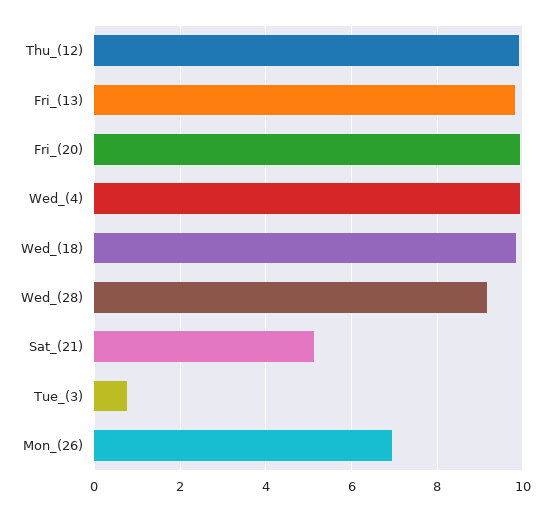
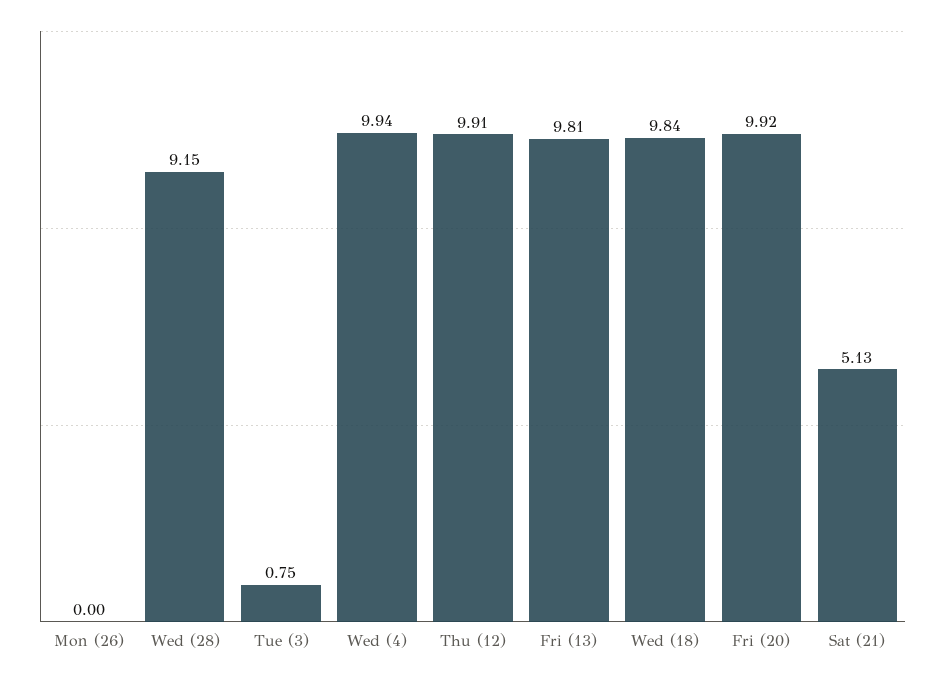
  {
    "Thu_(12)": 9.91,
    "Fri_(13)": 9.81,
    "Fri_(20)": 9.92,
    "Wed_(4)": 9.94,
    "Wed_(18)": 9.84,
    "Wed_(28)": 9.15,
    "Sat_(21)": 5.13,
    "Tue_(3)": 0.75,
-   "Mon_(26)": 7
+   "Mon_(26)": 0
  }

